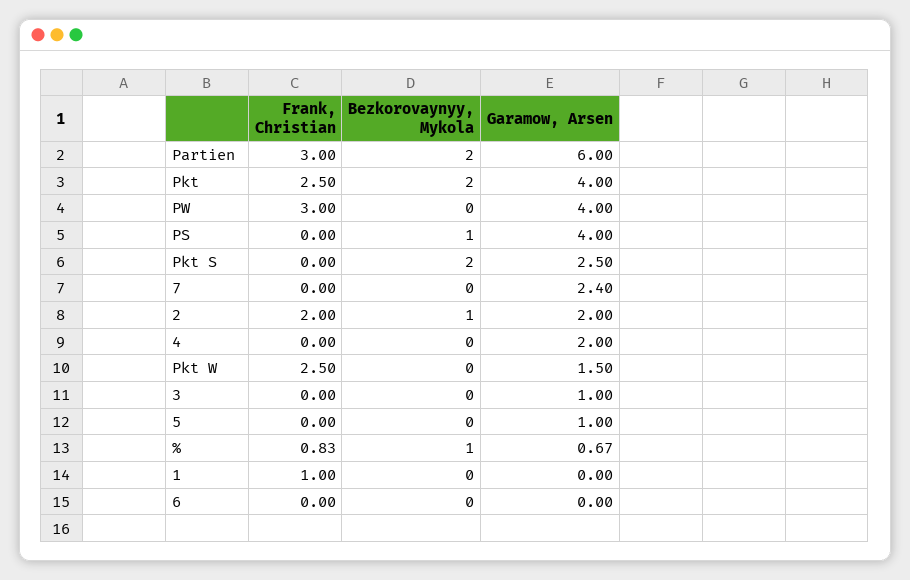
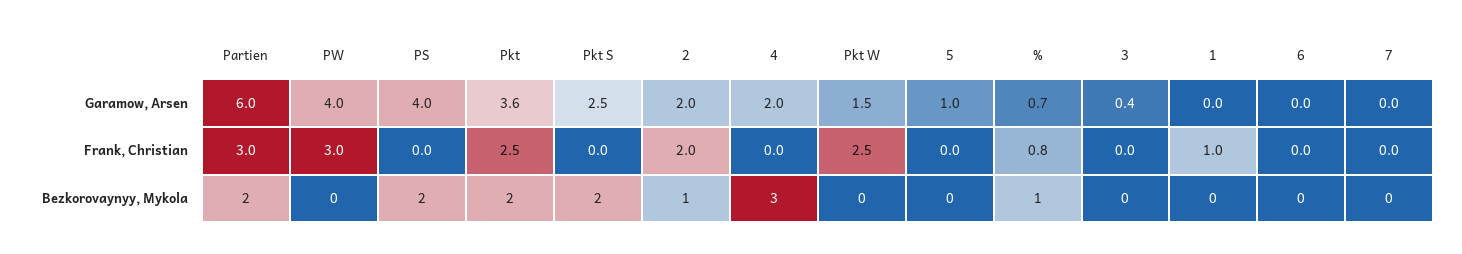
  {
    "Frank, Christian": {
      "Partien": 3,
      "Pkt": 2.5,
      "PW": 3,
      "PS": 0,
      "Pkt S": 0,
      "7": 0,
      "2": 2,
      "4": 0,
      "Pkt W": 2.5,
      "3": 0,
      "5": 0,
      "%": 0.83,
      "1": 1,
      "6": 0
    },
    "Bezkorovaynyy, Mykola": {
      "Partien": 2,
      "Pkt": 2,
      "PW": 0,
-     "PS": 1,
+     "PS": 2,
      "Pkt S": 2,
      "7": 0,
      "2": 1,
-     "4": 0,
+     "4": 3,
      "Pkt W": 0,
      "3": 0,
      "5": 0,
      "%": 1,
      "1": 0,
      "6": 0
    },
    "Garamow, Arsen": {
      "Partien": 6,
-     "Pkt": 4,
+     "Pkt": 3.6,
      "PW": 4,
      "PS": 4,
      "Pkt S": 2.5,
-     "7": 2.4,
+     "7": 0,
      "2": 2,
      "4": 2,
      "Pkt W": 1.5,
-     "3": 1,
+     "3": 0.4,
      "5": 1,
      "%": 0.67,
      "1": 0,
      "6": 0
    }
  }

